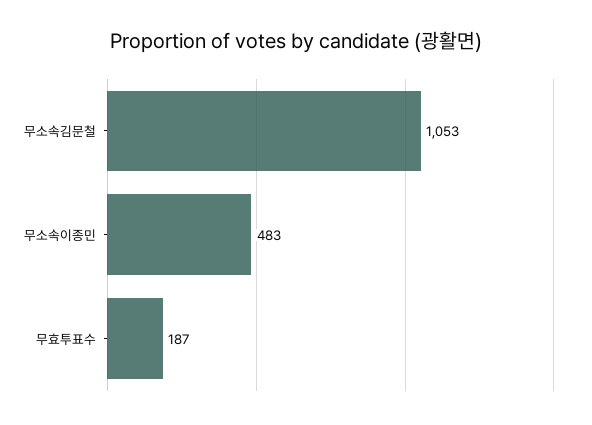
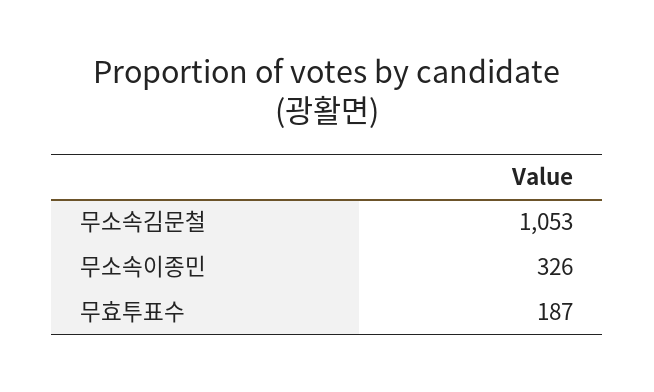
  {
    "무소속김문철": 1053,
-   "무소속이종민": 483,
+   "무소속이종민": 326,
    "무효투표수": 187
  }

